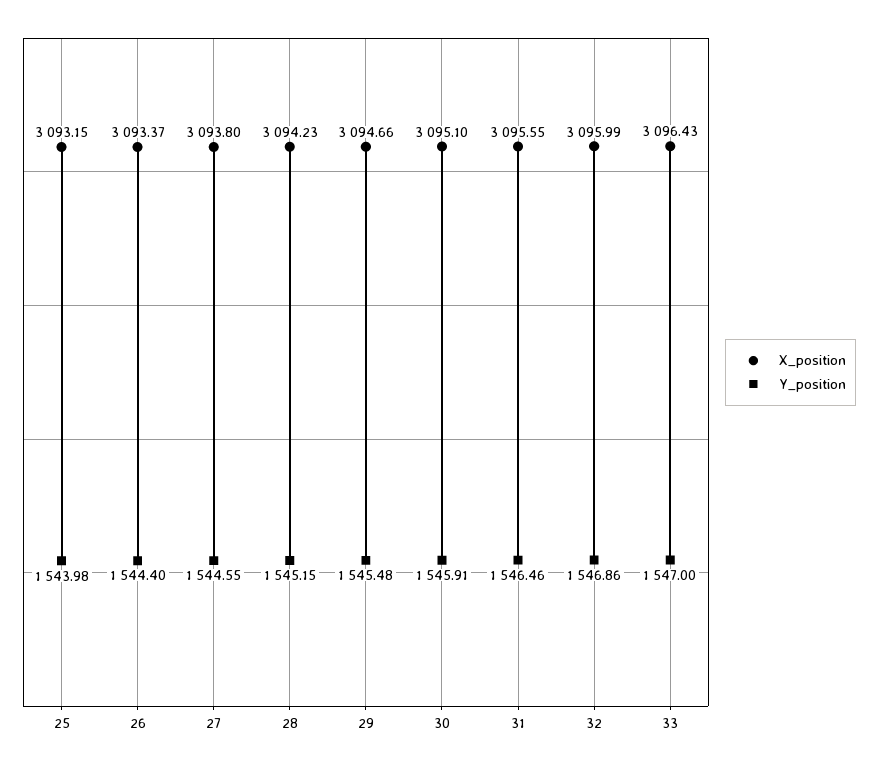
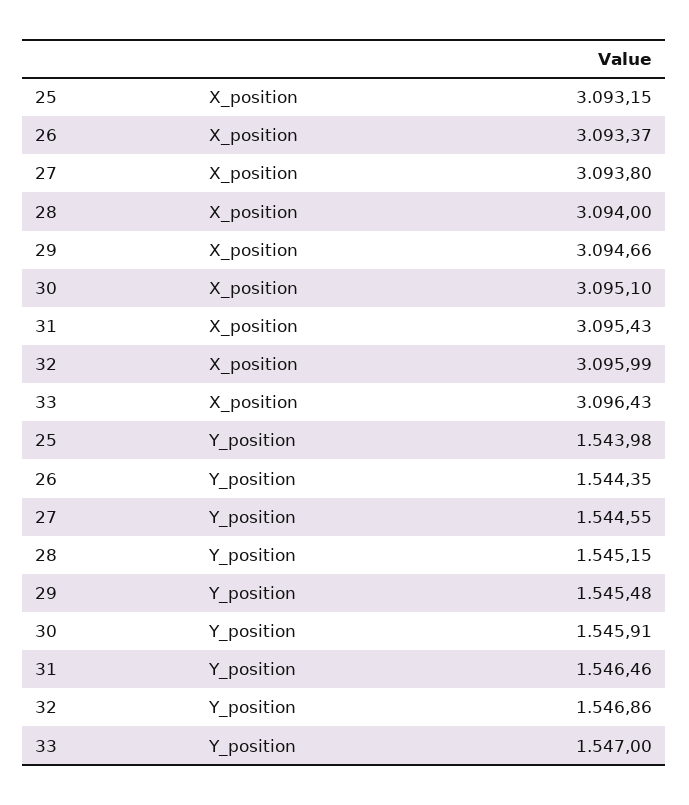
  {
    "X_position": {
      "25": 3093.15,
      "26": 3093.37,
      "27": 3093.8,
-     "28": 3094.23,
+     "28": 3094,
      "29": 3094.66,
      "30": 3095.1,
-     "31": 3095.55,
+     "31": 3095.43,
      "32": 3095.99,
      "33": 3096.43
    },
    "Y_position": {
      "25": 1543.98,
-     "26": 1544.4,
+     "26": 1544.35,
      "27": 1544.55,
      "28": 1545.15,
      "29": 1545.48,
      "30": 1545.91,
      "31": 1546.46,
      "32": 1546.86,
      "33": 1547
    }
  }

